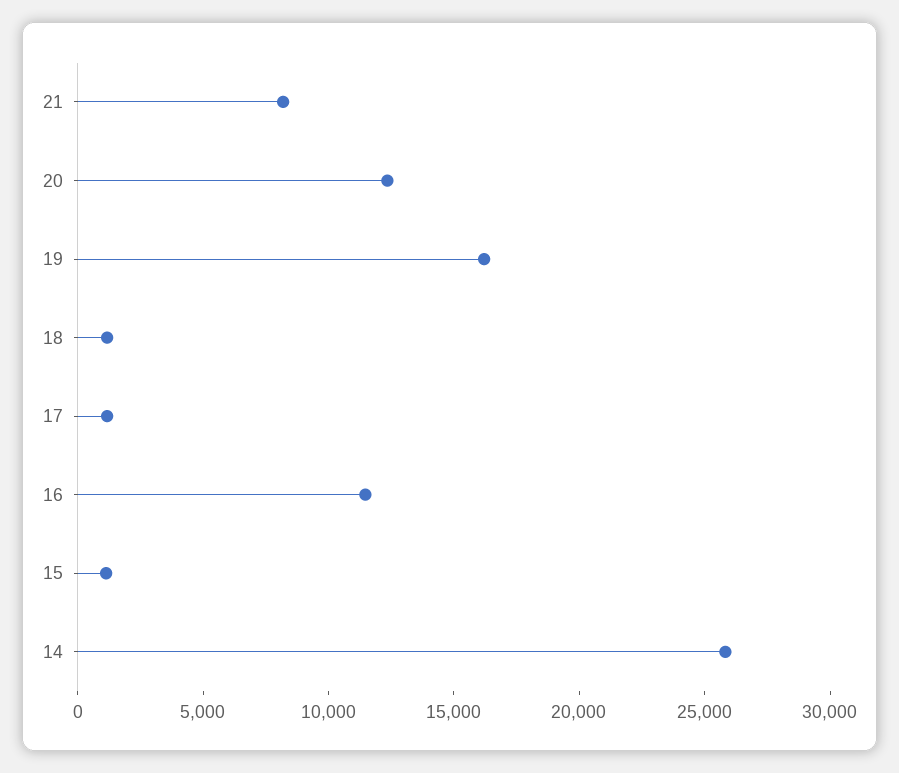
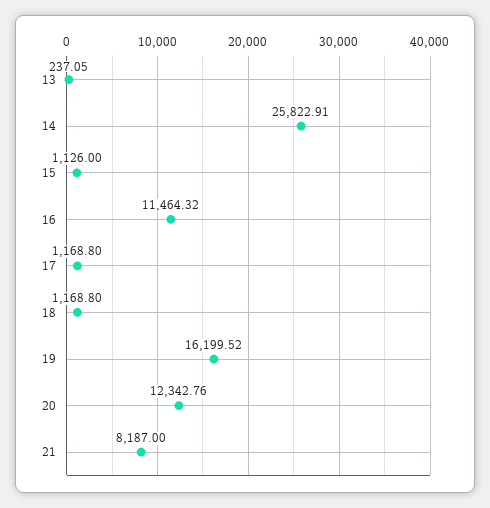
  {
    "21": 8187,
    "20": 12342.76,
    "19": 16199.52,
    "18": 1168.8,
    "17": 1168.8,
    "16": 11464.32,
    "15": 1126,
-   "14": 25822.91
+   "14": 25822.91,
+   "13": 237.05
  }

